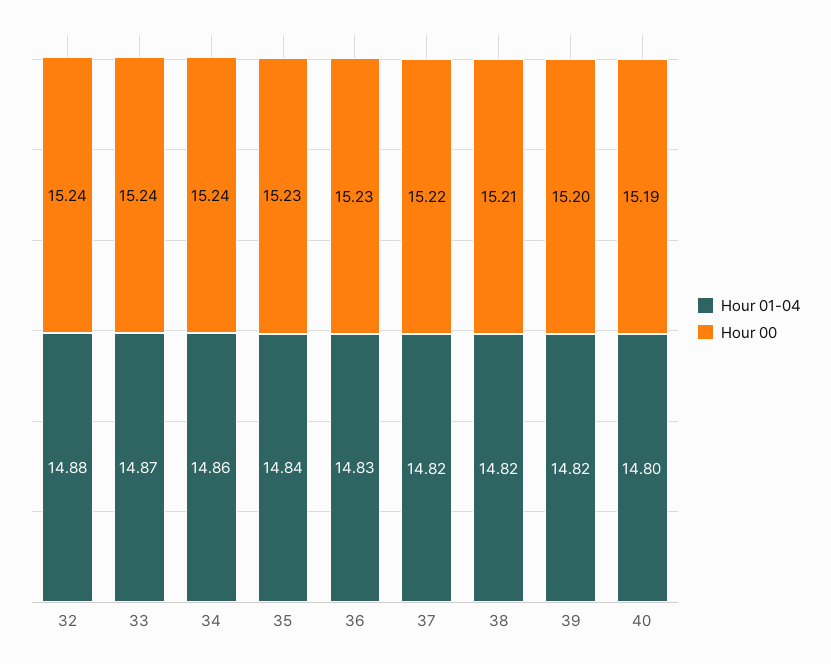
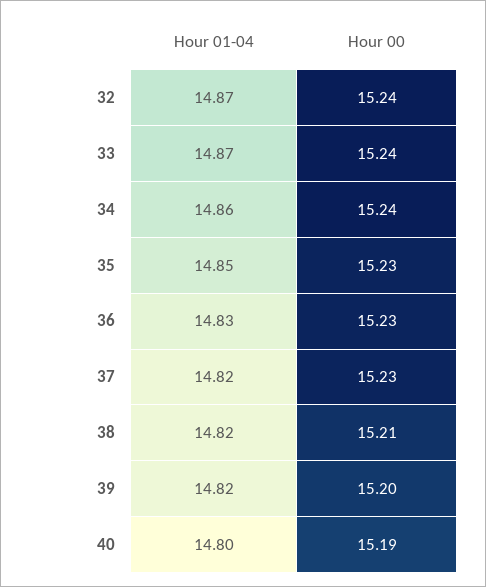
  {
    "Hour 01-04": {
-     "32": 14.88,
+     "32": 14.87,
      "33": 14.87,
      "34": 14.86,
-     "35": 14.84,
+     "35": 14.85,
      "36": 14.83,
      "37": 14.82,
      "38": 14.82,
      "39": 14.82,
      "40": 14.8
    },
    "Hour 00": {
      "32": 15.24,
      "33": 15.24,
      "34": 15.24,
      "35": 15.23,
      "36": 15.23,
-     "37": 15.22,
+     "37": 15.23,
      "38": 15.21,
      "39": 15.2,
      "40": 15.19
    }
  }

